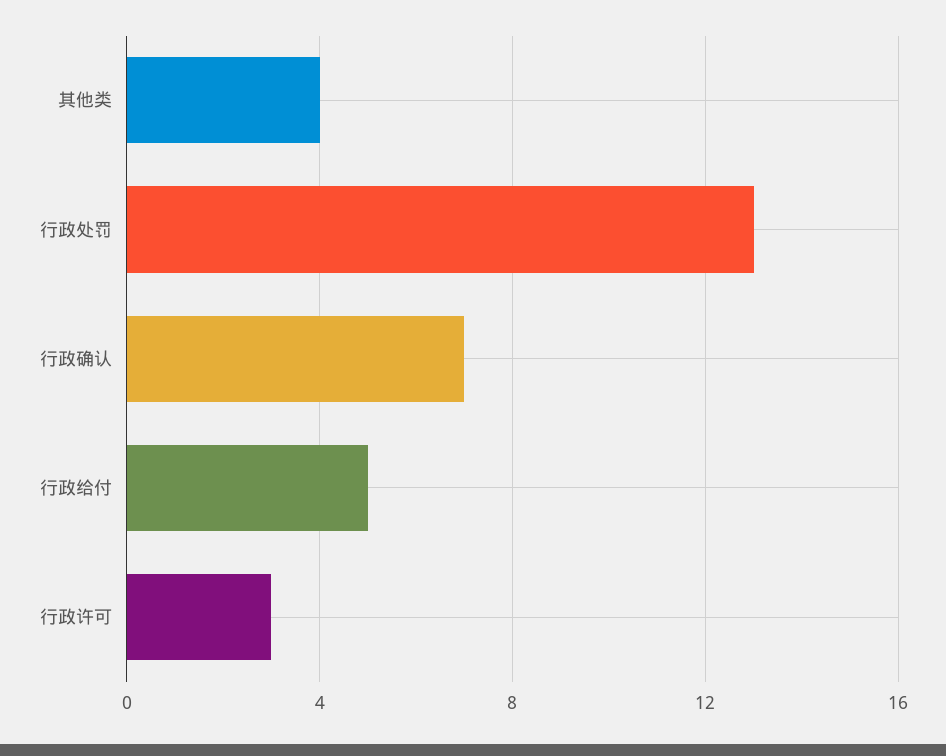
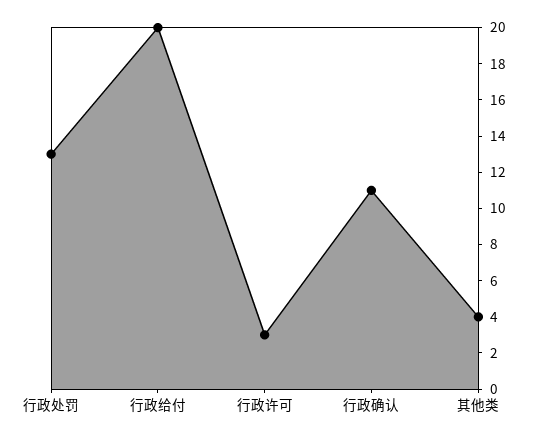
  {
    "其他类": 4,
    "行政处罚": 13,
-   "行政确认": 7,
+   "行政确认": 11,
-   "行政给付": 5,
+   "行政给付": 20,
    "行政许可": 3
  }

